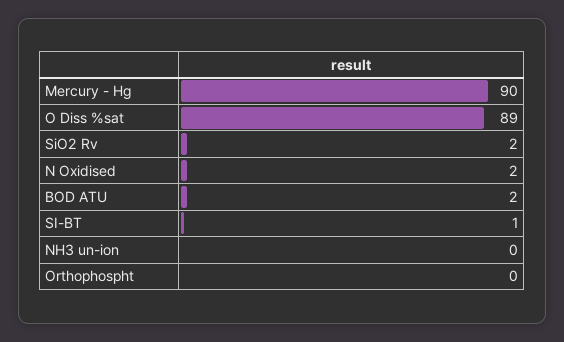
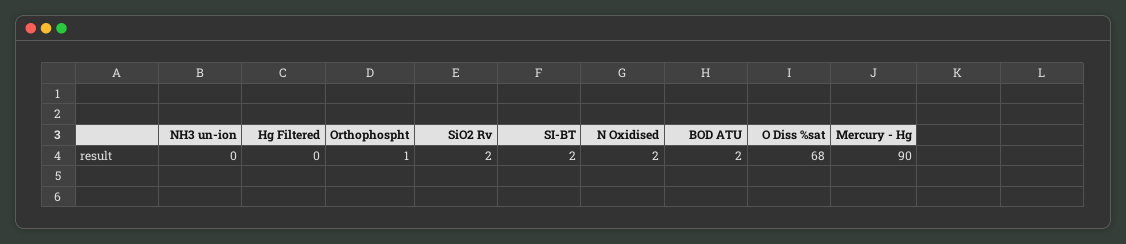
  {
    "Mercury - Hg": 90,
-   "O Diss %sat": 89,
+   "O Diss %sat": 68,
    "SiO2 Rv": 2,
    "N Oxidised": 2,
    "BOD ATU": 2,
-   "SI-BT": 1,
+   "SI-BT": 2,
    "NH3 un-ion": 0,
-   "Orthophospht": 0
+   "Orthophospht": 1,
+   "Hg Filtered": 0
  }

